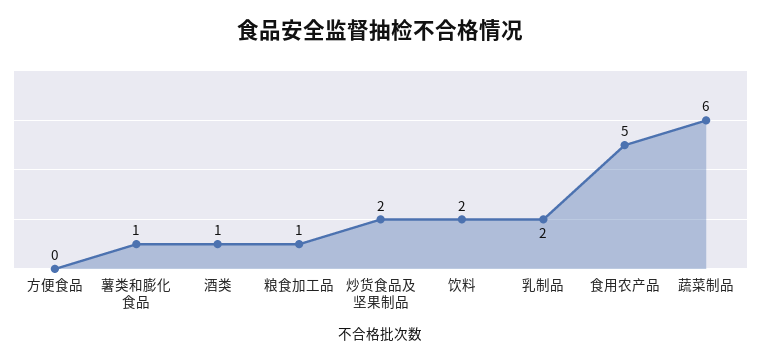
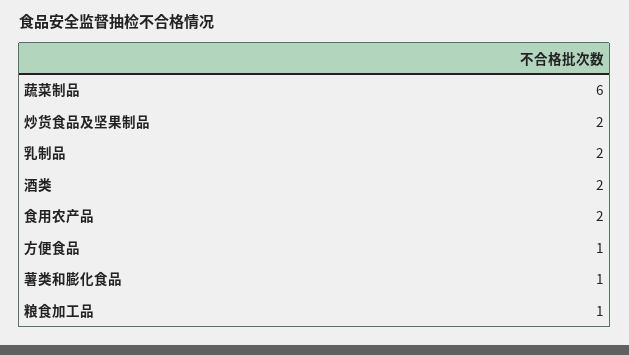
  {
-   "方便食品": 0,
+   "方便食品": 1,
    "薯类和膨化食品": 1,
-   "酒类": 1,
+   "酒类": 2,
    "粮食加工品": 1,
    "炒货食品及坚果制品": 2,
-   "饮料": 2,
    "乳制品": 2,
-   "食用农产品": 5,
+   "食用农产品": 2,
    "蔬菜制品": 6
  }

